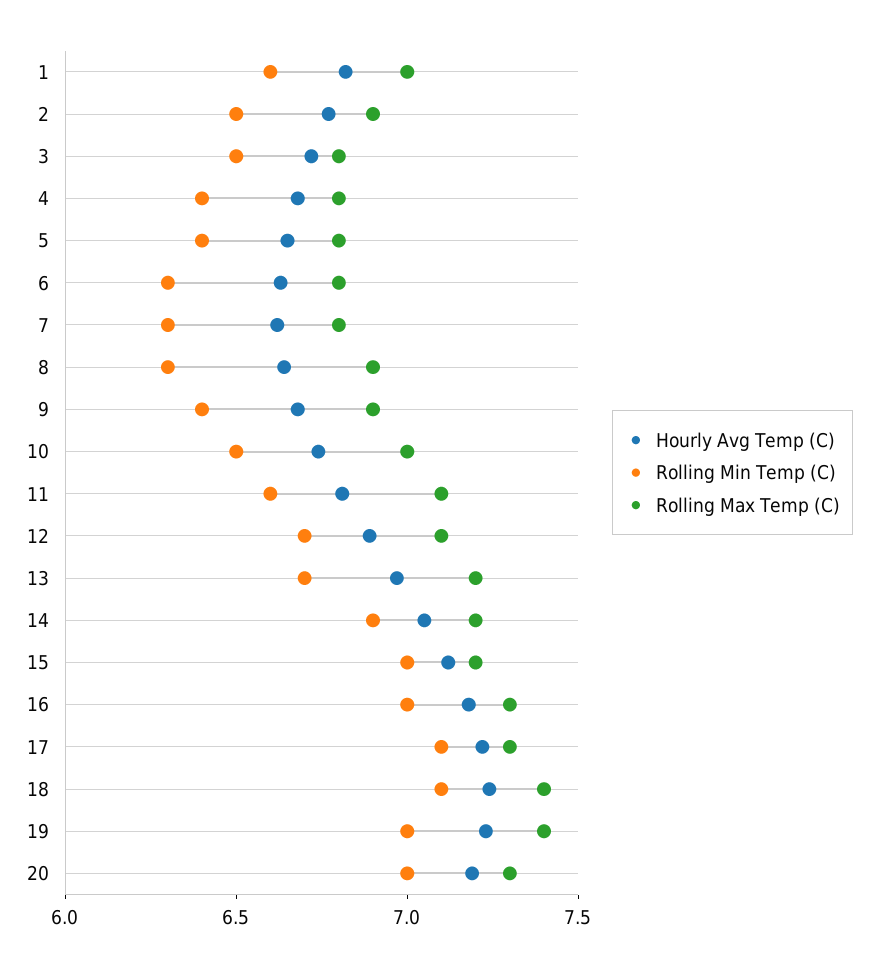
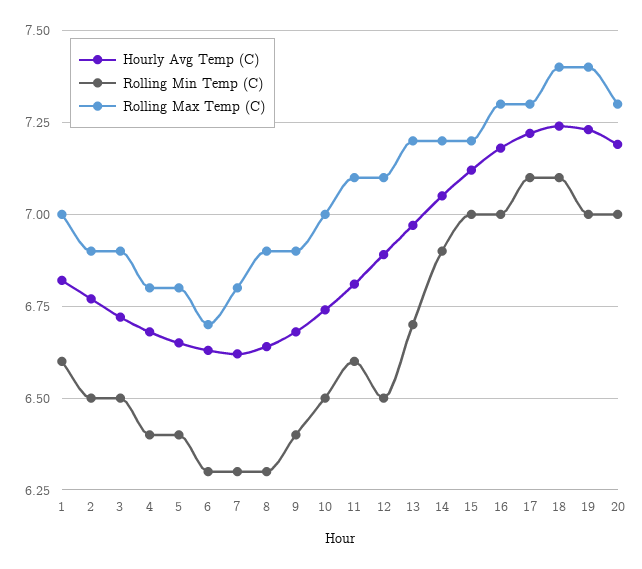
  {
    "Hourly Avg Temp (C)": {
      "1": 6.8,
      "2": 6.75,
      "3": 6.7,
      "4": 6.7,
      "5": 6.65,
      "6": 6.65,
      "7": 6.6,
      "8": 6.65,
      "9": 6.7,
      "10": 6.75,
      "11": 6.8,
      "12": 6.9,
      "13": 6.95,
      "14": 7.05,
      "15": 7.1,
      "16": 7.2,
      "17": 7.2,
      "18": 7.25,
      "19": 7.25,
      "20": 7.2
    },
    "Rolling Min Temp (C)": {
      "1": 6.6,
      "2": 6.5,
      "3": 6.5,
      "4": 6.4,
      "5": 6.4,
      "6": 6.3,
      "7": 6.3,
      "8": 6.3,
      "9": 6.4,
      "10": 6.5,
      "11": 6.6,
-     "12": 6.7,
+     "12": 6.5,
      "13": 6.7,
      "14": 6.9,
      "15": 7,
      "16": 7,
      "17": 7.1,
      "18": 7.1,
      "19": 7,
      "20": 7
    },
    "Rolling Max Temp (C)": {
      "1": 7,
      "2": 6.9,
-     "3": 6.8,
+     "3": 6.9,
      "4": 6.8,
      "5": 6.8,
-     "6": 6.8,
+     "6": 6.7,
      "7": 6.8,
      "8": 6.9,
      "9": 6.9,
      "10": 7,
      "11": 7.1,
      "12": 7.1,
      "13": 7.2,
      "14": 7.2,
      "15": 7.2,
      "16": 7.3,
      "17": 7.3,
      "18": 7.4,
      "19": 7.4,
      "20": 7.3
    }
  }

